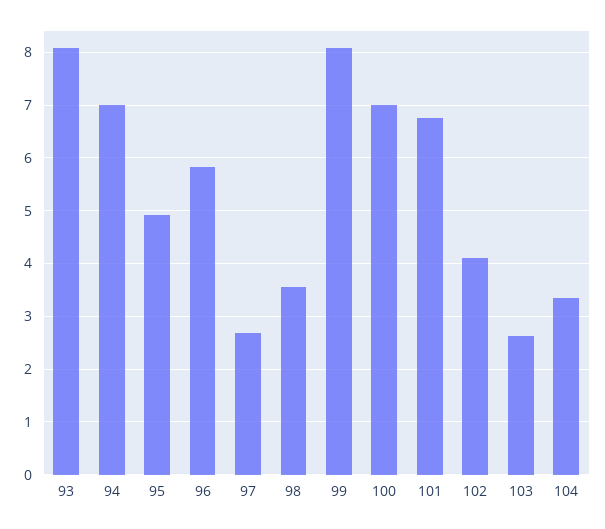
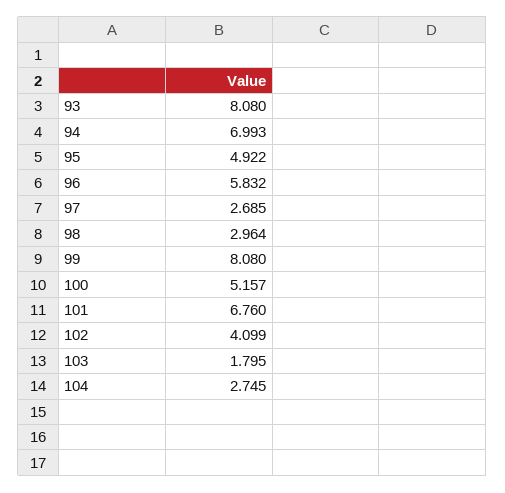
  {
    "93": 8.08,
    "94": 6.993,
    "95": 4.922,
    "96": 5.832,
    "97": 2.685,
-   "98": 3.6,
+   "98": 2.964,
    "99": 8.08,
-   "100": 7,
+   "100": 5.157,
    "101": 6.76,
    "102": 4.099,
-   "103": 2.6,
+   "103": 1.795,
-   "104": 3.4
+   "104": 2.745
  }

